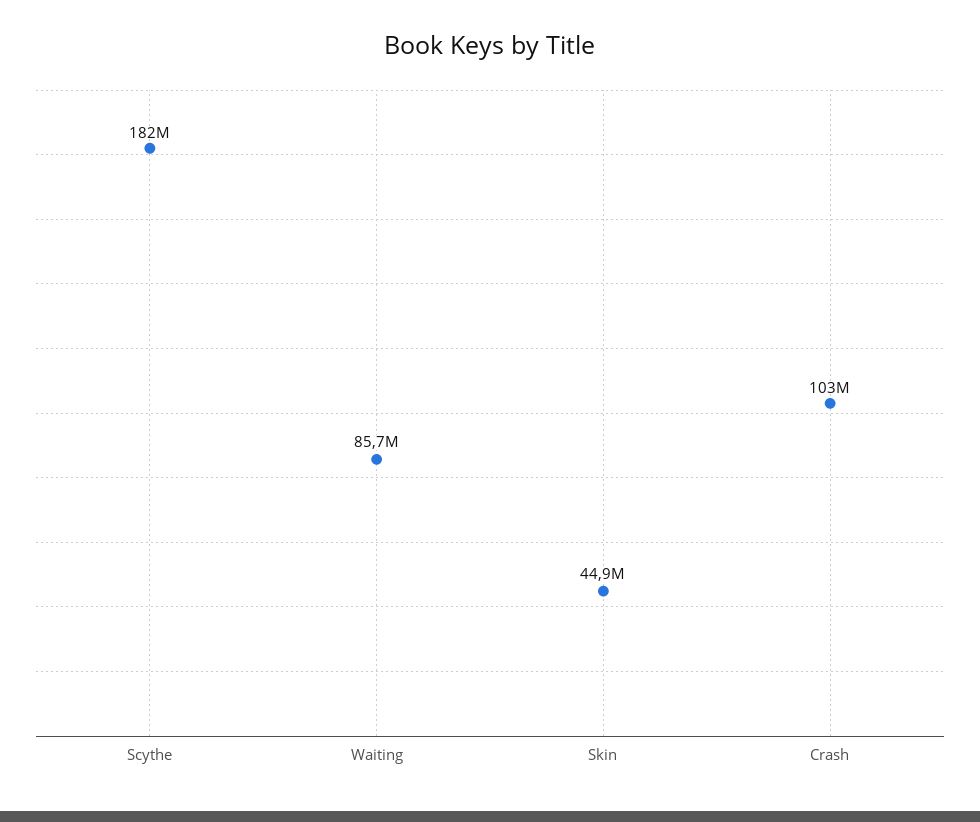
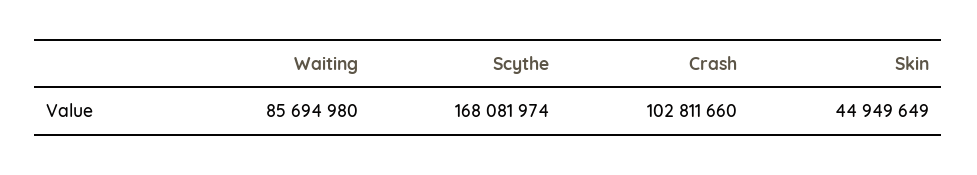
  {
-   "Scythe": 182000000,
+   "Scythe": 168081974,
    "Waiting": 85694980,
    "Skin": 44949649,
    "Crash": 102811660
  }

